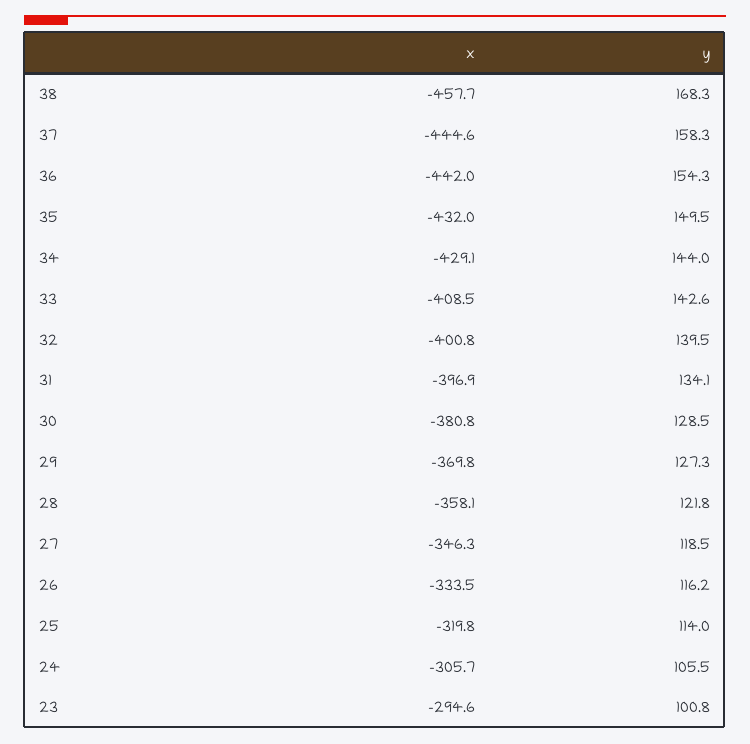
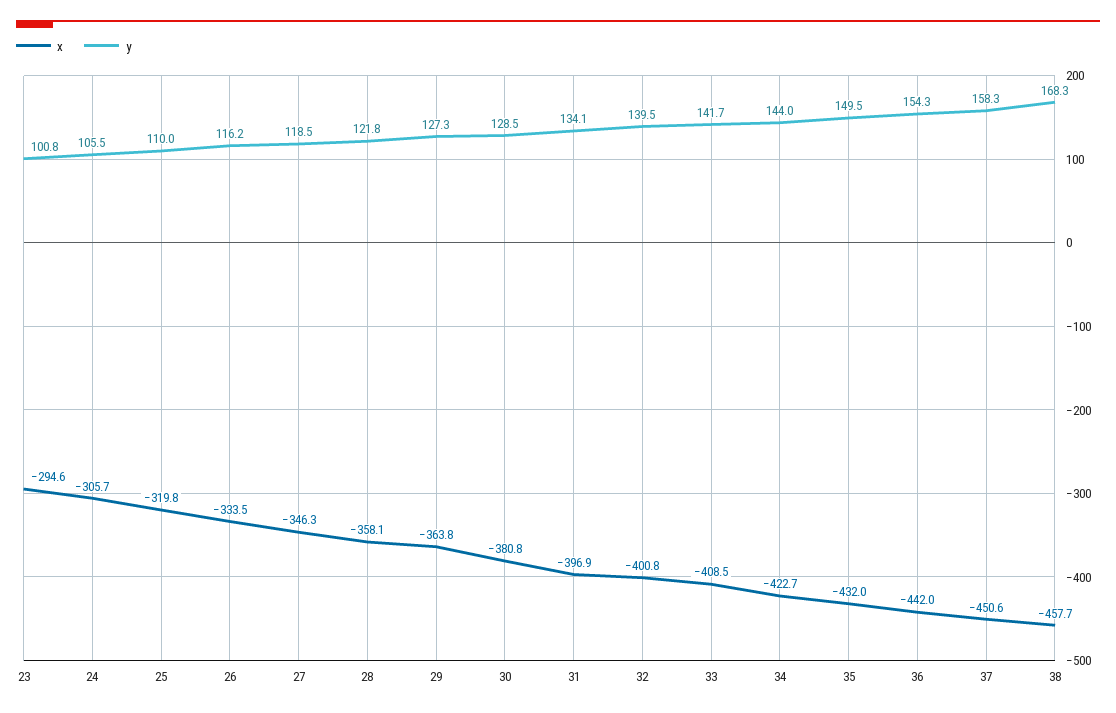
  {
    "x": {
      "38": -457.7,
-     "37": -444.6,
+     "37": -450.6,
      "36": -442,
      "35": -432,
-     "34": -429.1,
+     "34": -422.7,
      "33": -408.5,
      "32": -400.8,
      "31": -396.9,
      "30": -380.8,
-     "29": -369.8,
+     "29": -363.8,
      "28": -358.1,
      "27": -346.3,
      "26": -333.5,
      "25": -319.8,
      "24": -305.7,
      "23": -294.6
    },
    "y": {
      "38": 168.3,
      "37": 158.3,
      "36": 154.3,
      "35": 149.5,
      "34": 144,
-     "33": 142.6,
+     "33": 141.7,
      "32": 139.5,
      "31": 134.1,
      "30": 128.5,
      "29": 127.3,
      "28": 121.8,
      "27": 118.5,
      "26": 116.2,
-     "25": 114,
+     "25": 110,
      "24": 105.5,
      "23": 100.8
    }
  }

